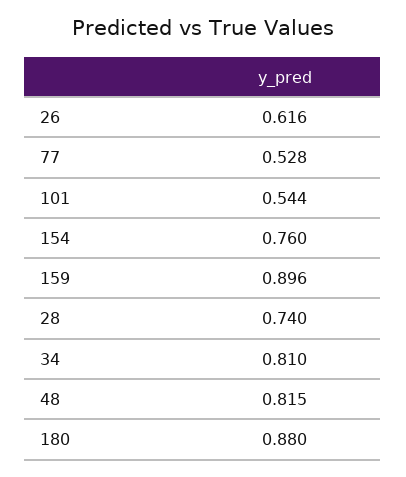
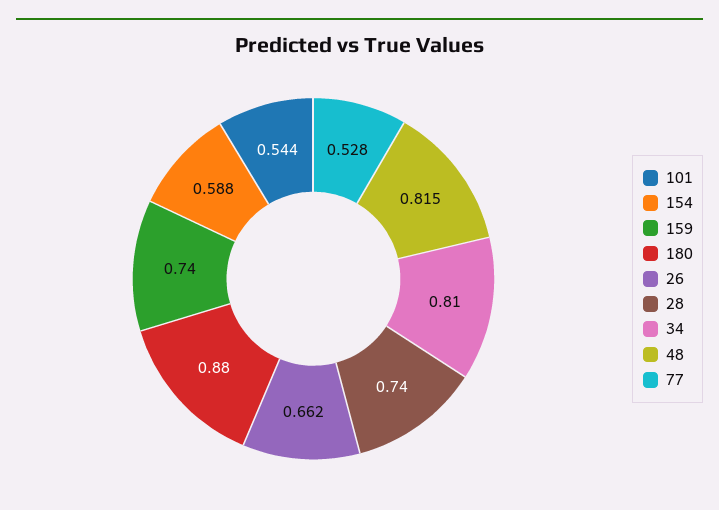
  {
-   "26": 0.616,
+   "26": 0.662,
    "77": 0.528,
    "101": 0.544,
-   "154": 0.76,
+   "154": 0.588,
-   "159": 0.896,
+   "159": 0.74,
    "28": 0.74,
    "34": 0.81,
    "48": 0.815,
    "180": 0.88
  }

